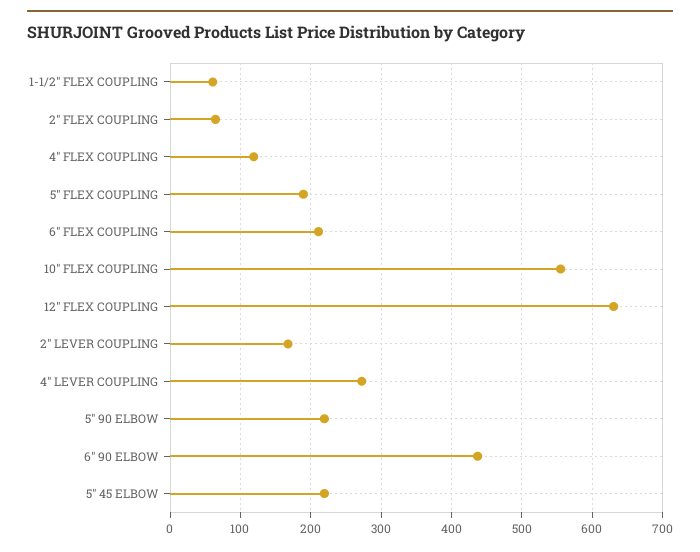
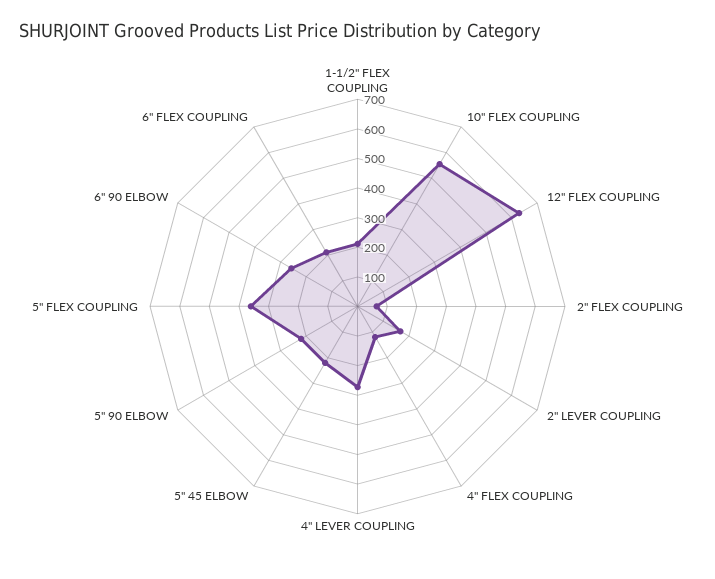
  {
-   "1-1/2\" FLEX COUPLING": 60,
+   "1-1/2\" FLEX COUPLING": 200,
    "2\" FLEX COUPLING": 60,
    "4\" FLEX COUPLING": 120,
-   "5\" FLEX COUPLING": 190,
+   "5\" FLEX COUPLING": 350,
    "6\" FLEX COUPLING": 210,
    "10\" FLEX COUPLING": 560,
    "12\" FLEX COUPLING": 630,
    "2\" LEVER COUPLING": 170,
    "4\" LEVER COUPLING": 270,
    "5\" 90 ELBOW": 220,
-   "6\" 90 ELBOW": 440,
+   "6\" 90 ELBOW": 250,
    "5\" 45 ELBOW": 220
  }

